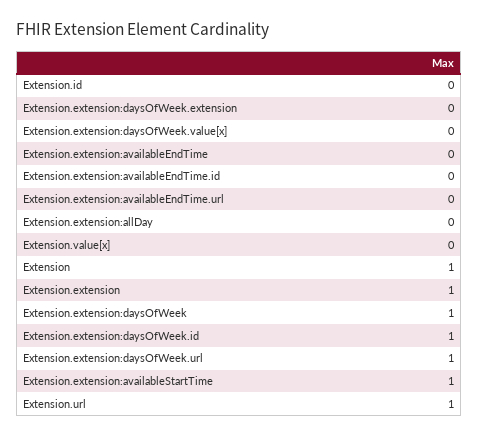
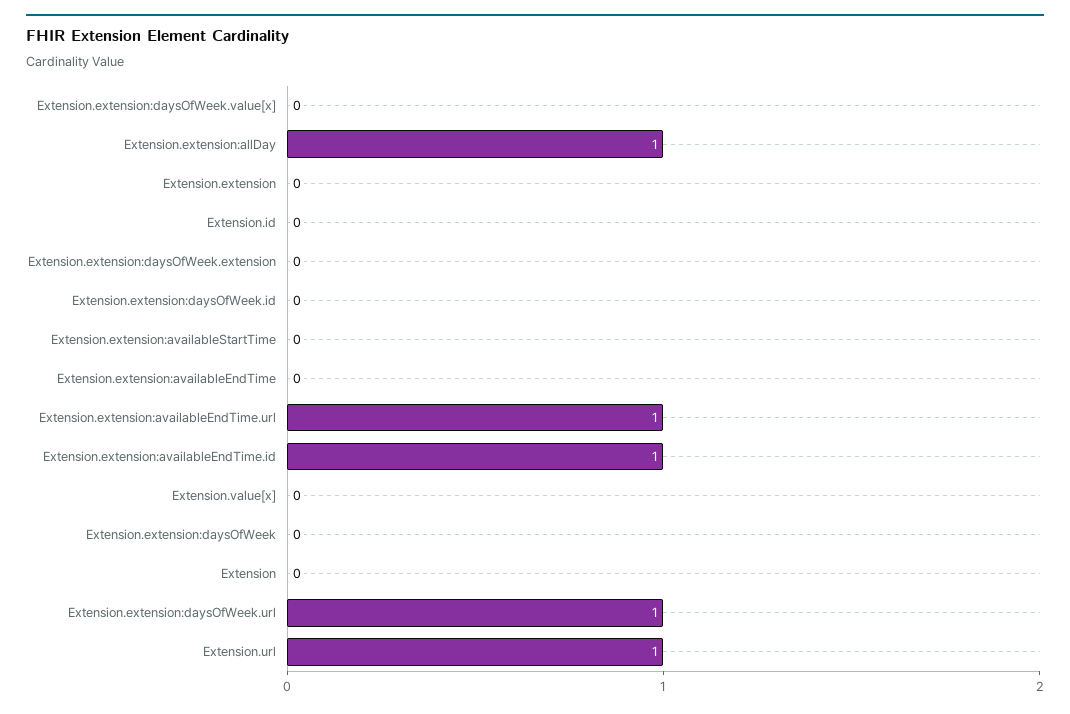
  {
    "Extension.id": 0,
    "Extension.extension:daysOfWeek.extension": 0,
    "Extension.extension:daysOfWeek.value[x]": 0,
    "Extension.extension:availableEndTime": 0,
-   "Extension.extension:availableEndTime.id": 0,
+   "Extension.extension:availableEndTime.id": 1,
-   "Extension.extension:availableEndTime.url": 0,
+   "Extension.extension:availableEndTime.url": 1,
-   "Extension.extension:allDay": 0,
+   "Extension.extension:allDay": 1,
    "Extension.value[x]": 0,
-   "Extension": 1,
+   "Extension": 0,
-   "Extension.extension": 1,
+   "Extension.extension": 0,
-   "Extension.extension:daysOfWeek": 1,
+   "Extension.extension:daysOfWeek": 0,
-   "Extension.extension:daysOfWeek.id": 1,
+   "Extension.extension:daysOfWeek.id": 0,
    "Extension.extension:daysOfWeek.url": 1,
-   "Extension.extension:availableStartTime": 1,
+   "Extension.extension:availableStartTime": 0,
    "Extension.url": 1
  }

